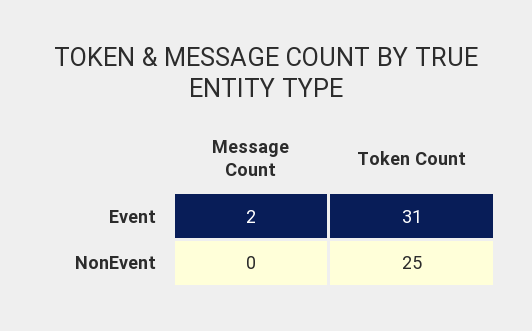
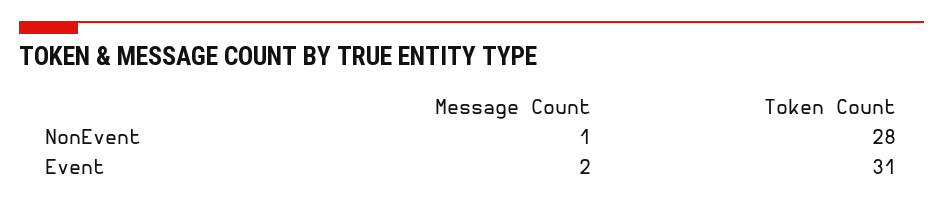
  {
    "Message Count": {
      "Event": 2,
-     "NonEvent": 0
+     "NonEvent": 1
    },
    "Token Count": {
      "Event": 31,
-     "NonEvent": 25
+     "NonEvent": 28
    }
  }

